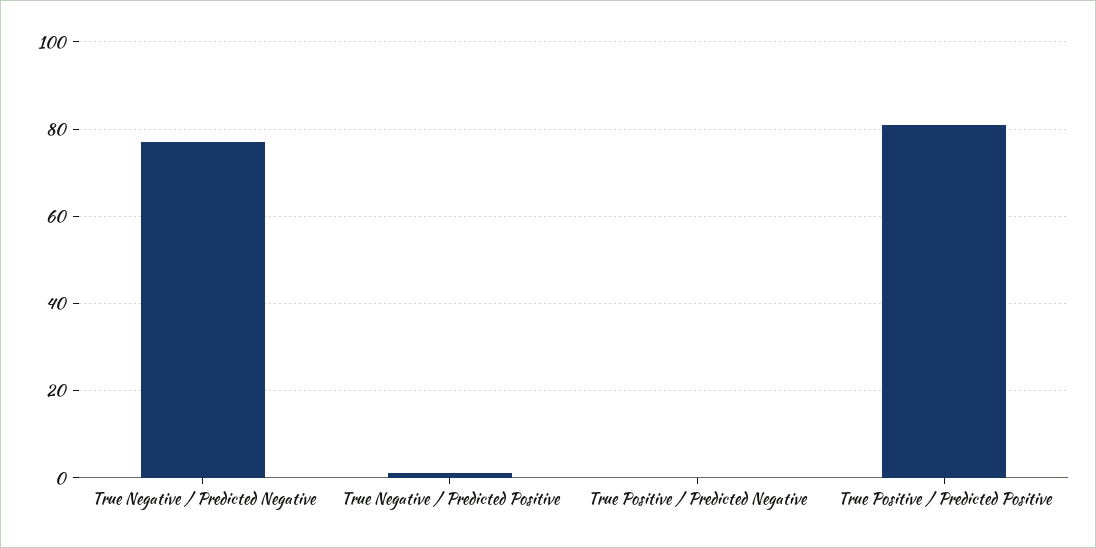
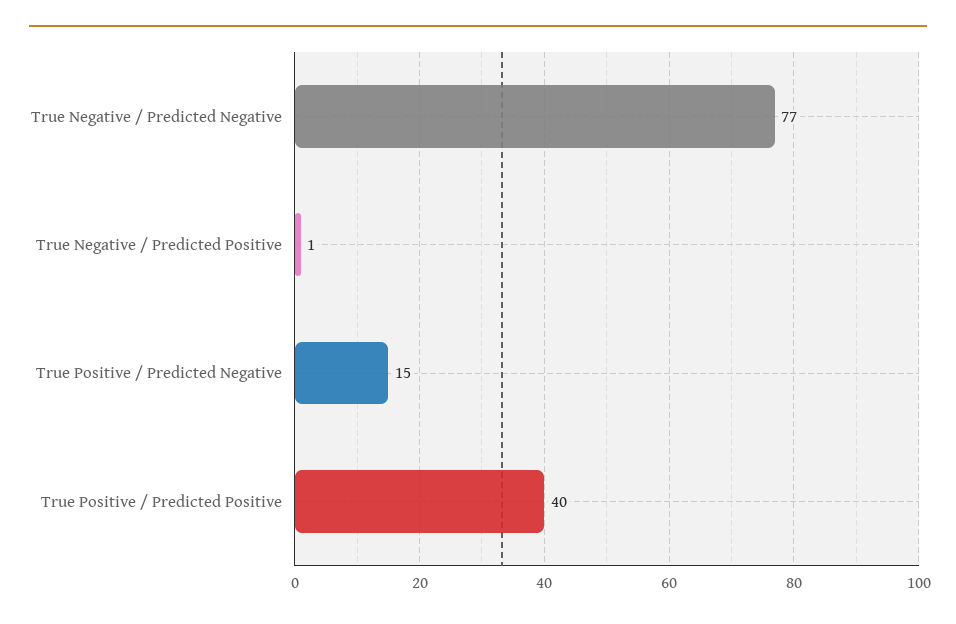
  {
    "True Negative / Predicted Negative": 77,
    "True Negative / Predicted Positive": 1,
-   "True Positive / Predicted Negative": 0,
+   "True Positive / Predicted Negative": 15,
-   "True Positive / Predicted Positive": 80
+   "True Positive / Predicted Positive": 40
  }

